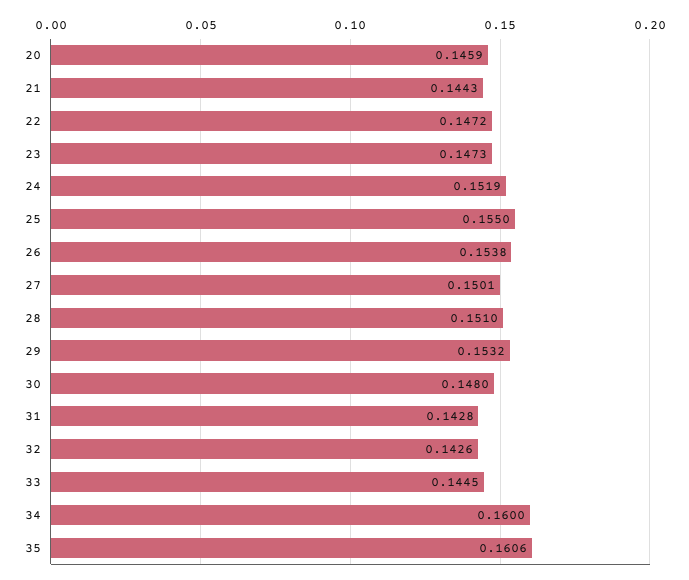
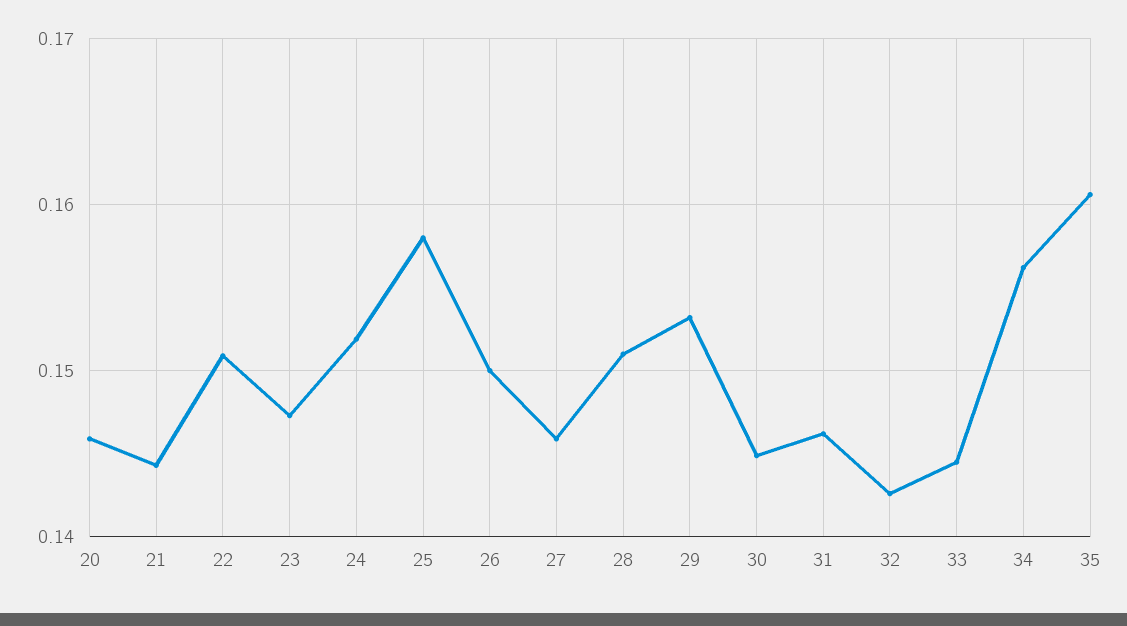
  {
    "20": 0.1459,
    "21": 0.1443,
-   "22": 0.1472,
+   "22": 0.151,
    "23": 0.1473,
    "24": 0.1519,
-   "25": 0.155,
+   "25": 0.158,
-   "26": 0.1538,
+   "26": 0.15,
-   "27": 0.1501,
+   "27": 0.146,
    "28": 0.151,
    "29": 0.1532,
-   "30": 0.148,
+   "30": 0.145,
-   "31": 0.1428,
+   "31": 0.146,
    "32": 0.1426,
    "33": 0.1445,
-   "34": 0.16,
+   "34": 0.156,
    "35": 0.1606
  }

